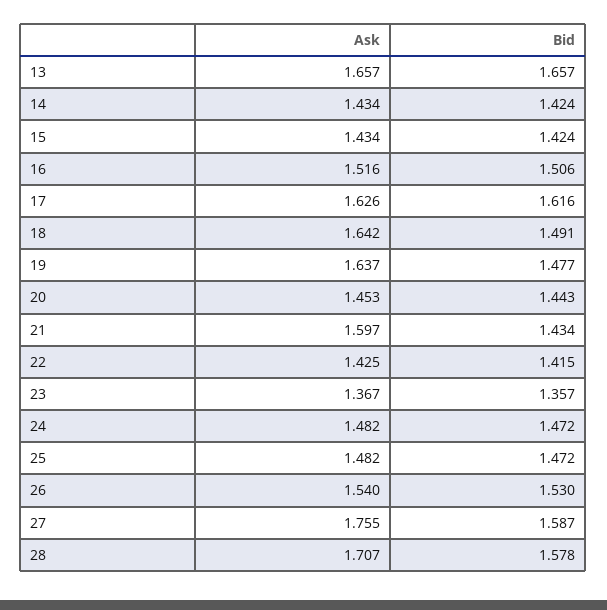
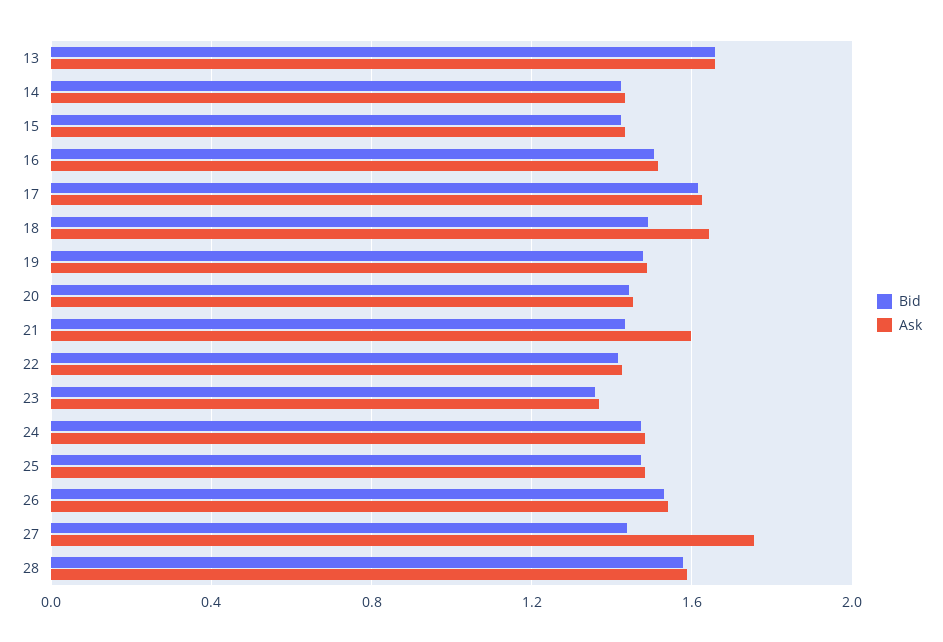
  {
    "Ask": {
      "13": 1.657,
      "14": 1.434,
      "15": 1.434,
      "16": 1.516,
      "17": 1.626,
      "18": 1.642,
-     "19": 1.637,
+     "19": 1.5,
      "20": 1.453,
      "21": 1.597,
      "22": 1.425,
      "23": 1.367,
      "24": 1.482,
      "25": 1.482,
      "26": 1.54,
      "27": 1.755,
-     "28": 1.707
+     "28": 1.6
    },
    "Bid": {
      "13": 1.657,
      "14": 1.424,
      "15": 1.424,
      "16": 1.506,
      "17": 1.616,
      "18": 1.491,
      "19": 1.477,
      "20": 1.443,
      "21": 1.434,
      "22": 1.415,
      "23": 1.357,
      "24": 1.472,
      "25": 1.472,
      "26": 1.53,
-     "27": 1.587,
+     "27": 1.45,
      "28": 1.578
    }
  }

